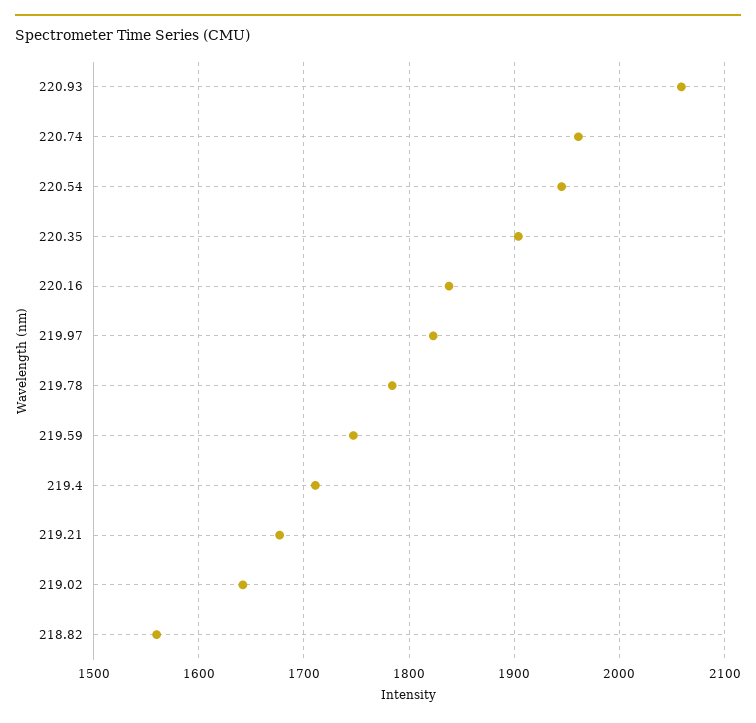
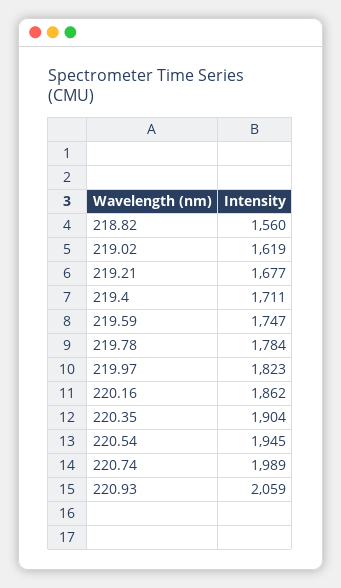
  {
    "220.93": 2059,
-   "220.74": 1960,
+   "220.74": 1989,
    "220.54": 1945,
    "220.35": 1904,
-   "220.16": 1840,
+   "220.16": 1862,
    "219.97": 1823,
    "219.78": 1784,
    "219.59": 1747,
    "219.4": 1711,
    "219.21": 1677,
-   "219.02": 1640,
+   "219.02": 1619,
    "218.82": 1560
  }

